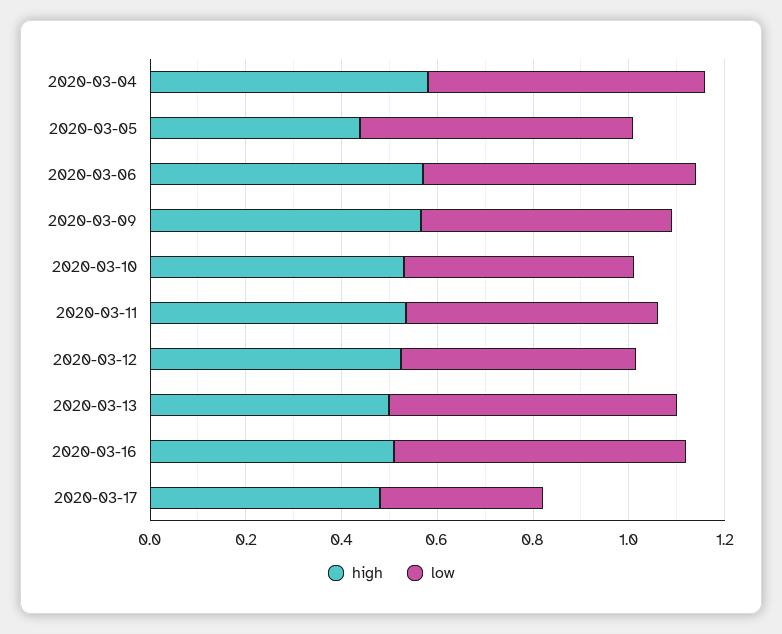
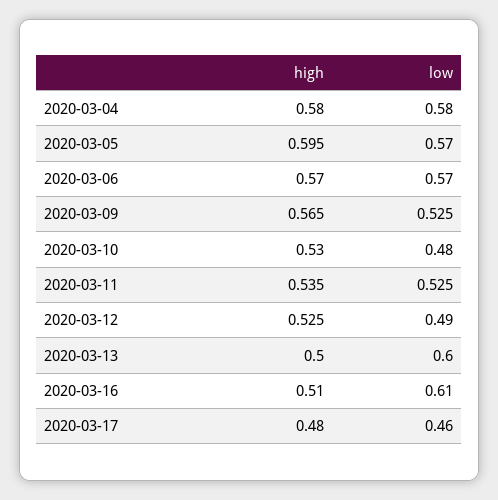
  {
    "high": {
      "2020-03-04": 0.58,
-     "2020-03-05": 0.45,
+     "2020-03-05": 0.595,
      "2020-03-06": 0.57,
      "2020-03-09": 0.565,
      "2020-03-10": 0.53,
      "2020-03-11": 0.535,
      "2020-03-12": 0.525,
      "2020-03-13": 0.5,
      "2020-03-16": 0.51,
      "2020-03-17": 0.48
    },
    "low": {
      "2020-03-04": 0.58,
      "2020-03-05": 0.57,
      "2020-03-06": 0.57,
      "2020-03-09": 0.525,
      "2020-03-10": 0.48,
      "2020-03-11": 0.525,
      "2020-03-12": 0.49,
      "2020-03-13": 0.6,
      "2020-03-16": 0.61,
-     "2020-03-17": 0.35
+     "2020-03-17": 0.46
    }
  }

